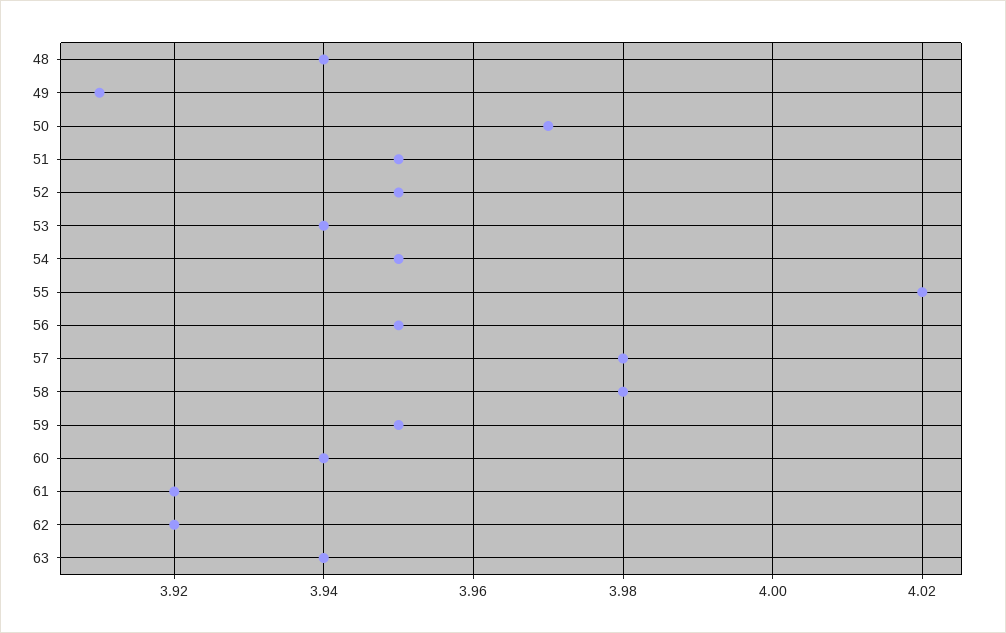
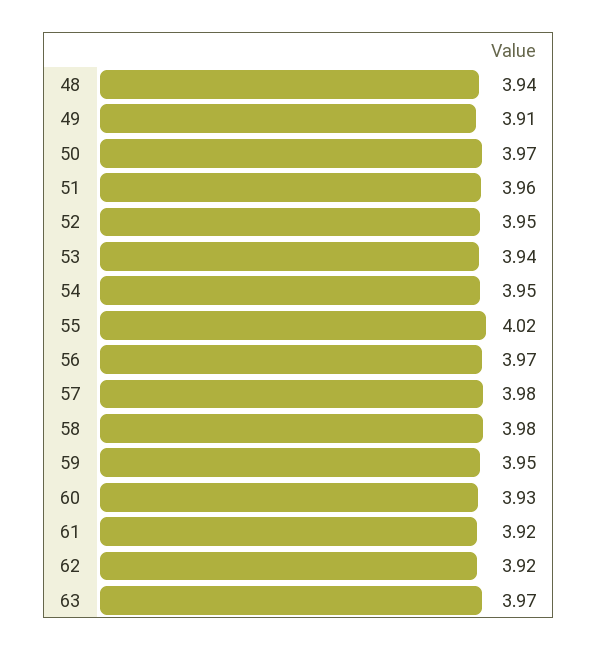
  {
    "48": 3.94,
    "49": 3.91,
    "50": 3.97,
-   "51": 3.95,
+   "51": 3.96,
    "52": 3.95,
    "53": 3.94,
    "54": 3.95,
    "55": 4.02,
-   "56": 3.95,
+   "56": 3.97,
    "57": 3.98,
    "58": 3.98,
    "59": 3.95,
-   "60": 3.94,
+   "60": 3.93,
    "61": 3.92,
    "62": 3.92,
-   "63": 3.94
+   "63": 3.97
  }

